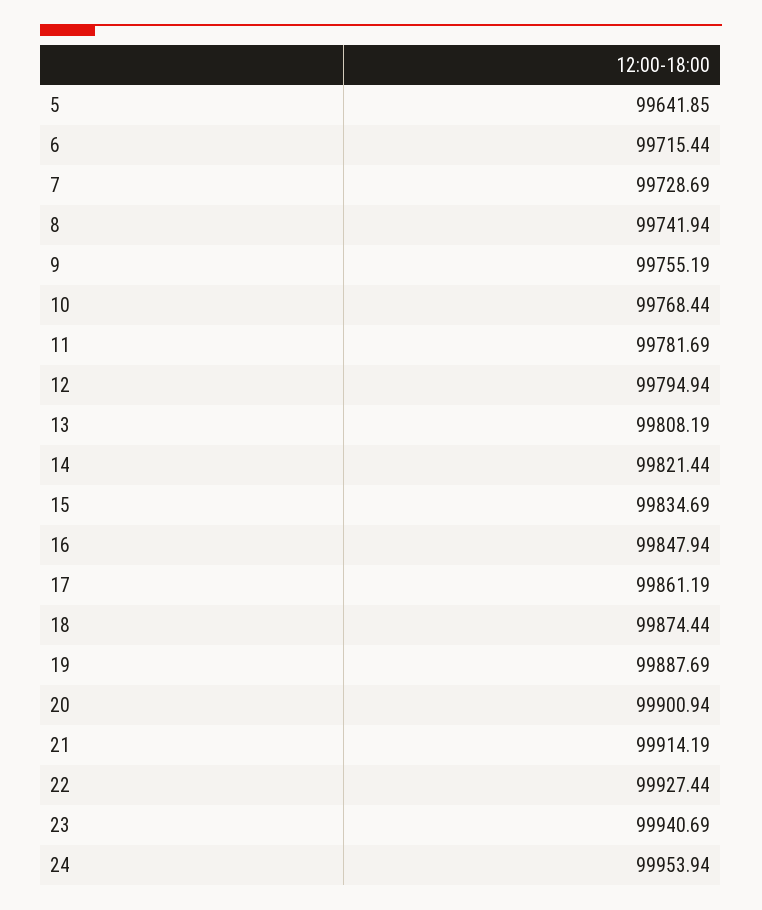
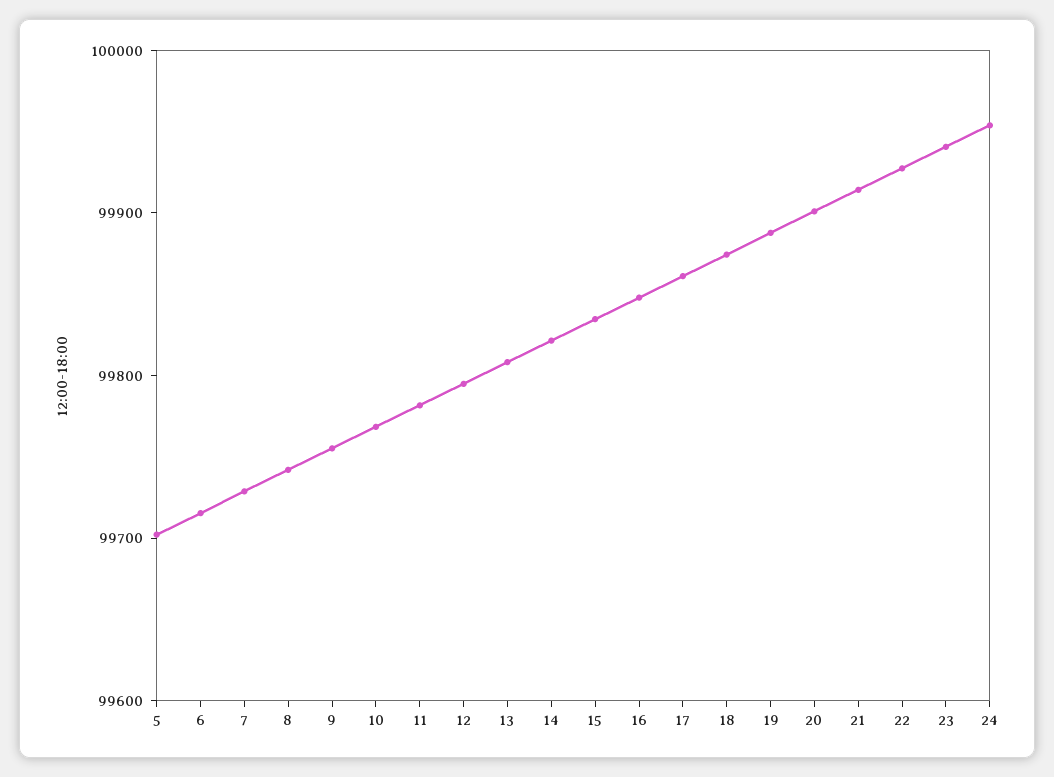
  {
-   "5": 99641.85,
+   "5": 99700,
    "6": 99715.44,
    "7": 99728.69,
    "8": 99741.94,
    "9": 99755.19,
    "10": 99768.44,
    "11": 99781.69,
    "12": 99794.94,
    "13": 99808.19,
    "14": 99821.44,
    "15": 99834.69,
    "16": 99847.94,
    "17": 99861.19,
    "18": 99874.44,
    "19": 99887.69,
    "20": 99900.94,
    "21": 99914.19,
    "22": 99927.44,
    "23": 99940.69,
    "24": 99953.94
  }

